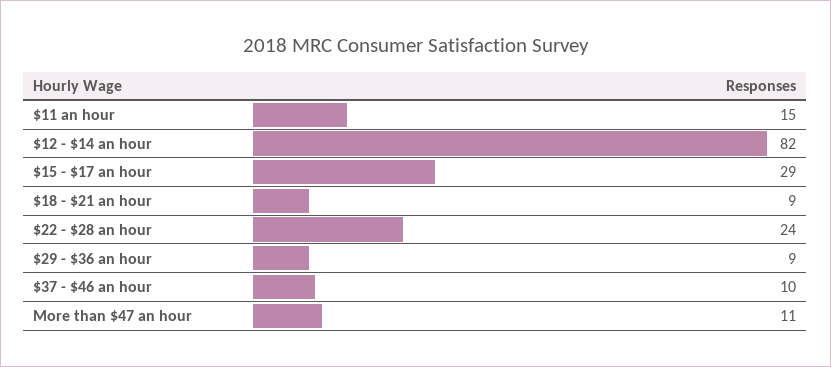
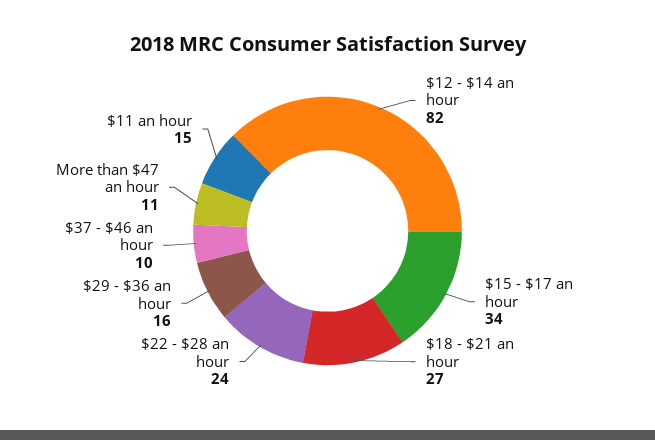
  {
    "$11 an hour": 15,
    "$12 - $14 an hour": 82,
-   "$15 - $17 an hour": 29,
+   "$15 - $17 an hour": 34,
-   "$18 - $21 an hour": 9,
+   "$18 - $21 an hour": 27,
    "$22 - $28 an hour": 24,
-   "$29 - $36 an hour": 9,
+   "$29 - $36 an hour": 16,
    "$37 - $46 an hour": 10,
    "More than $47 an hour": 11
  }

